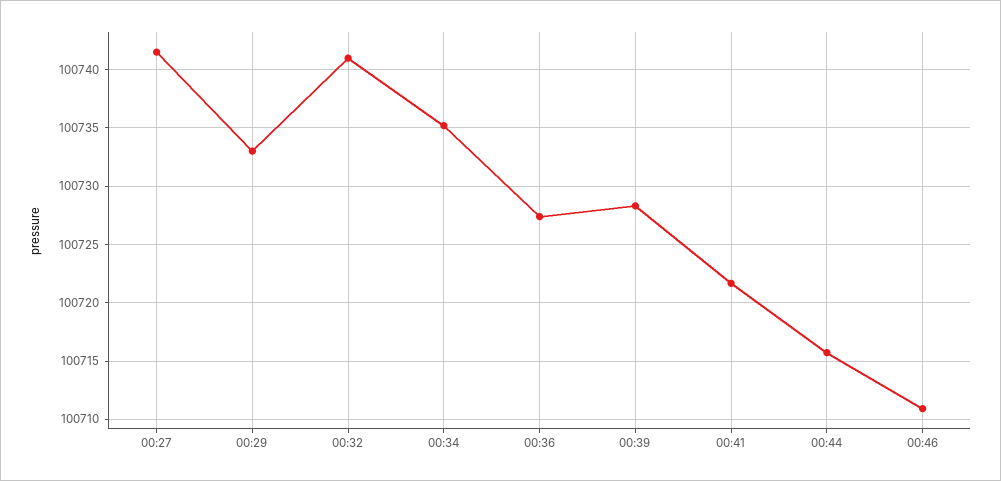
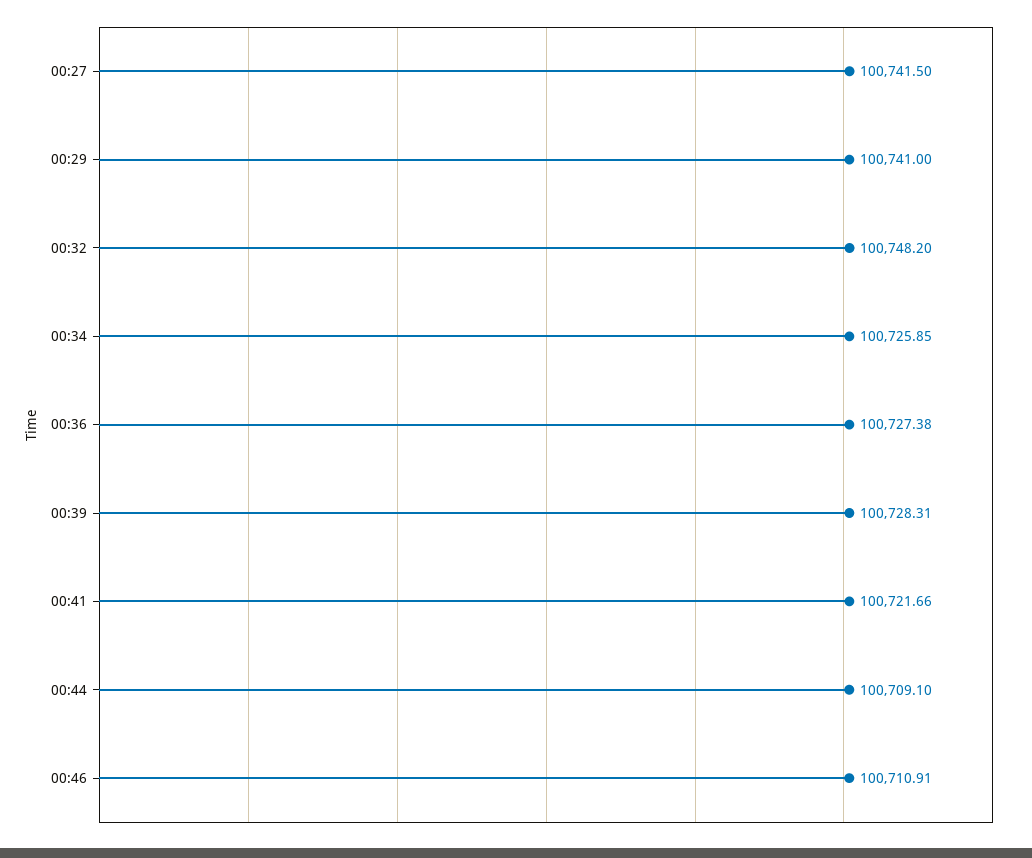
  {
    "00:27": 100741.5,
-   "00:29": 100733,
+   "00:29": 100741,
-   "00:32": 100741,
+   "00:32": 100748.2,
-   "00:34": 100735,
+   "00:34": 100725.85,
    "00:36": 100727.38,
    "00:39": 100728.31,
    "00:41": 100721.66,
-   "00:44": 100716,
+   "00:44": 100709.1,
    "00:46": 100710.91
  }

